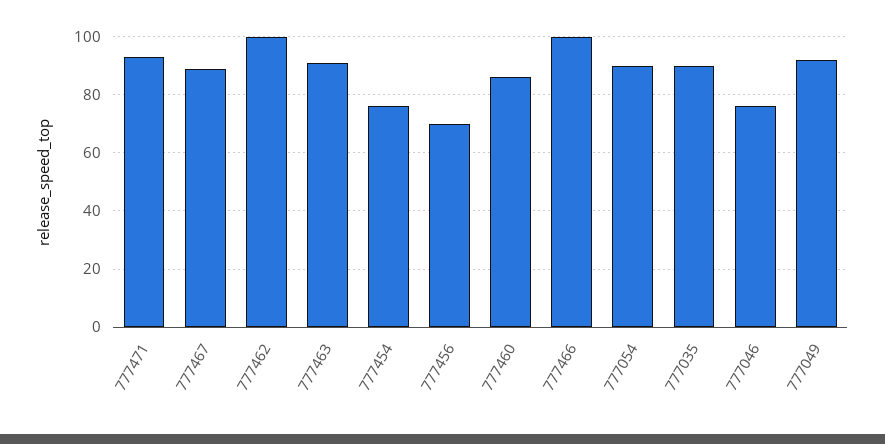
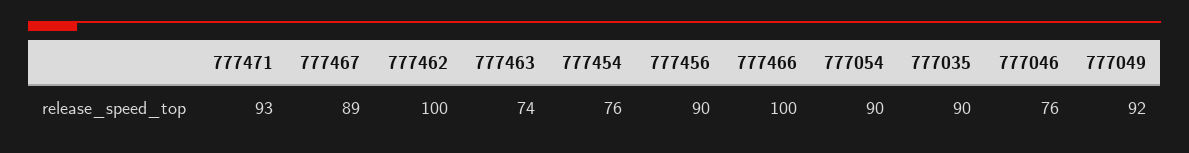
  {
    "777471": 93,
    "777467": 89,
    "777462": 100,
-   "777463": 90,
+   "777463": 74,
    "777454": 76,
-   "777456": 70,
+   "777456": 90,
-   "777460": 85,
    "777466": 100,
    "777054": 90,
    "777035": 90,
    "777046": 76,
    "777049": 92
  }

